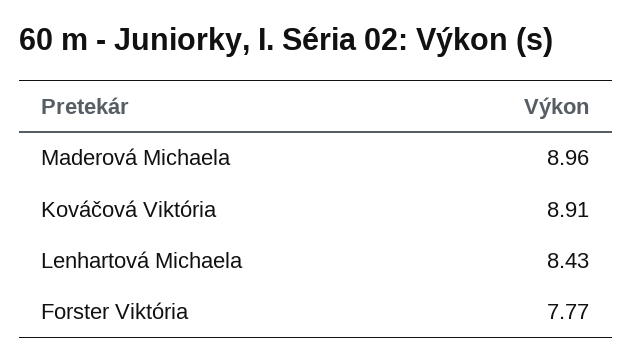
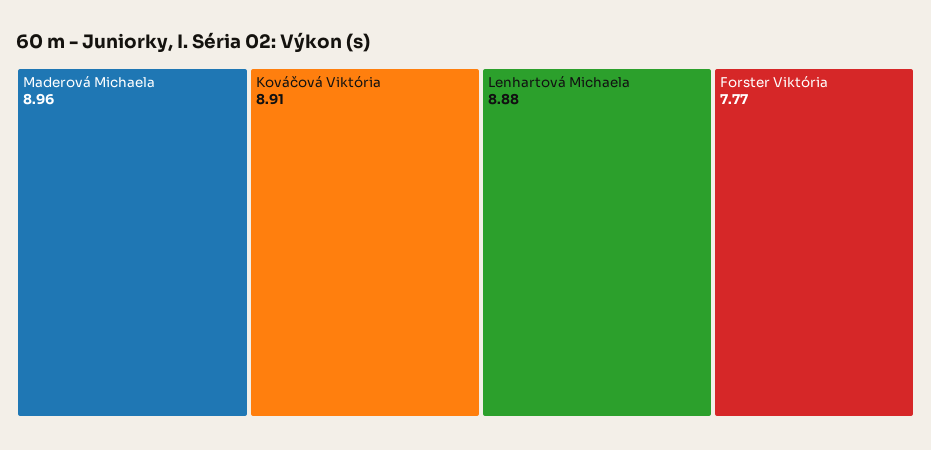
  {
    "Maderová Michaela": 8.96,
    "Kováčová Viktória": 8.91,
-   "Lenhartová Michaela": 8.43,
+   "Lenhartová Michaela": 8.88,
    "Forster Viktória": 7.77
  }

